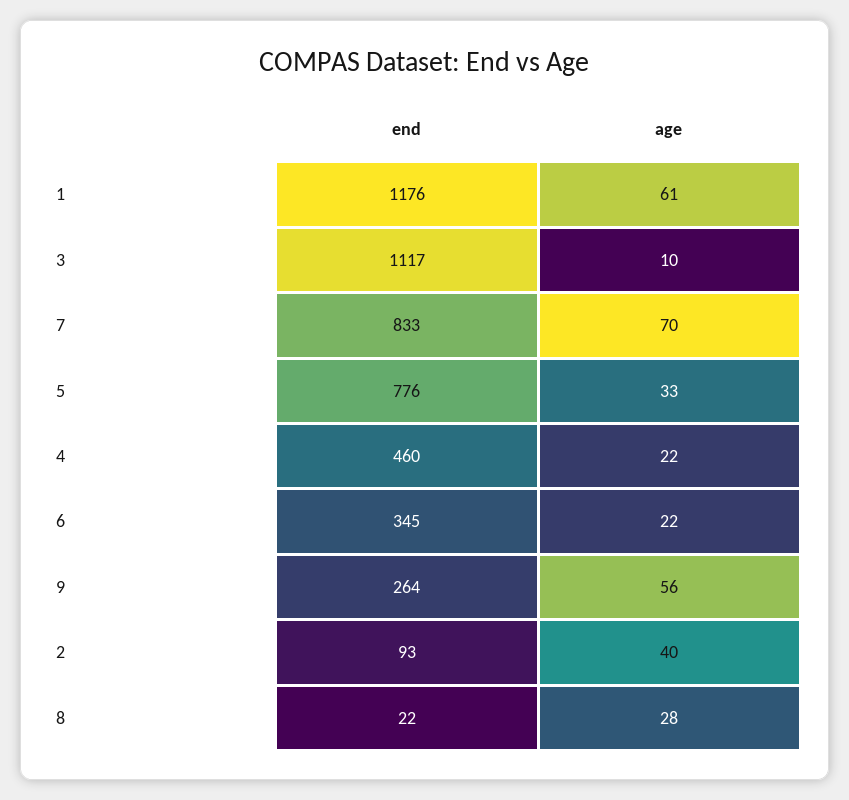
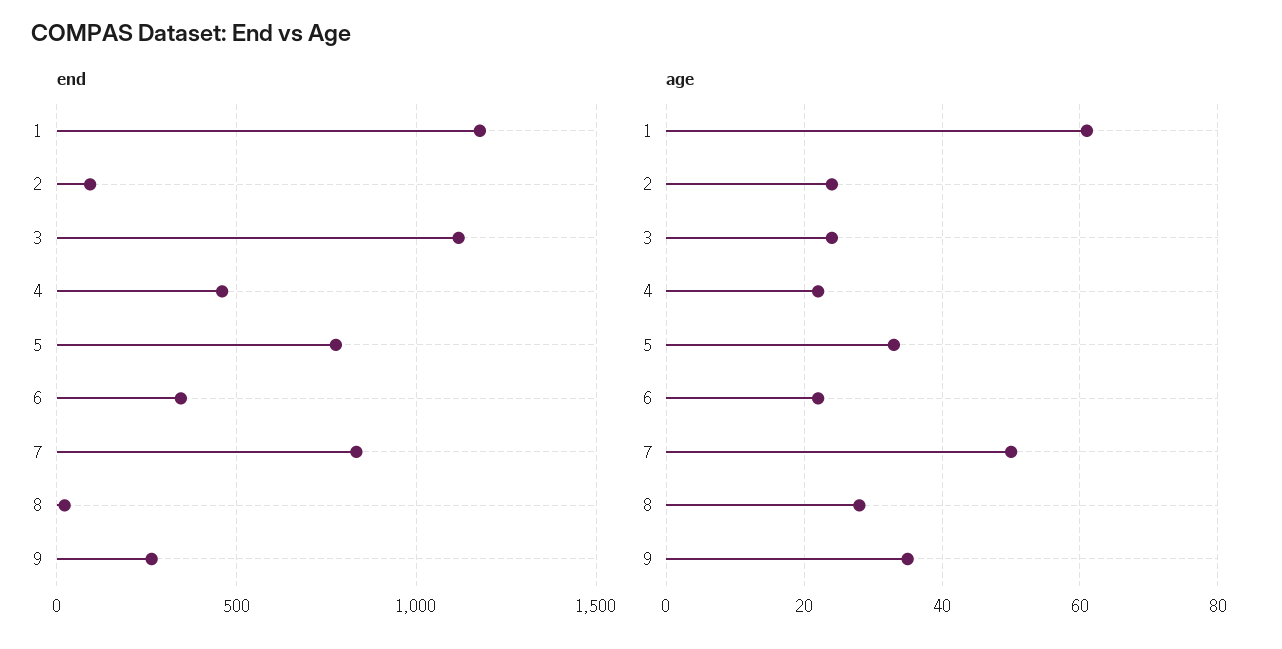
  {
    "end": {
      "1": 1176,
      "3": 1117,
      "7": 833,
      "5": 776,
      "4": 460,
      "6": 345,
      "9": 264,
      "2": 93,
      "8": 22
    },
    "age": {
      "1": 61,
-     "3": 10,
+     "3": 25,
-     "7": 70,
+     "7": 50,
      "5": 33,
      "4": 22,
      "6": 22,
-     "9": 56,
+     "9": 35,
-     "2": 40,
+     "2": 25,
      "8": 28
    }
  }

